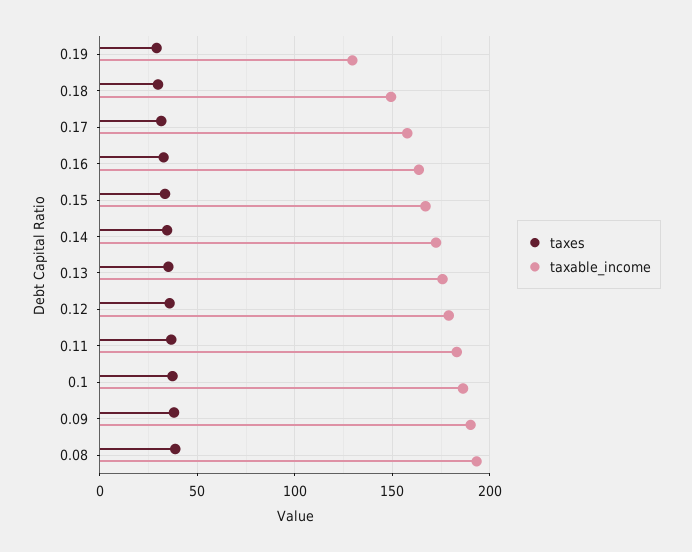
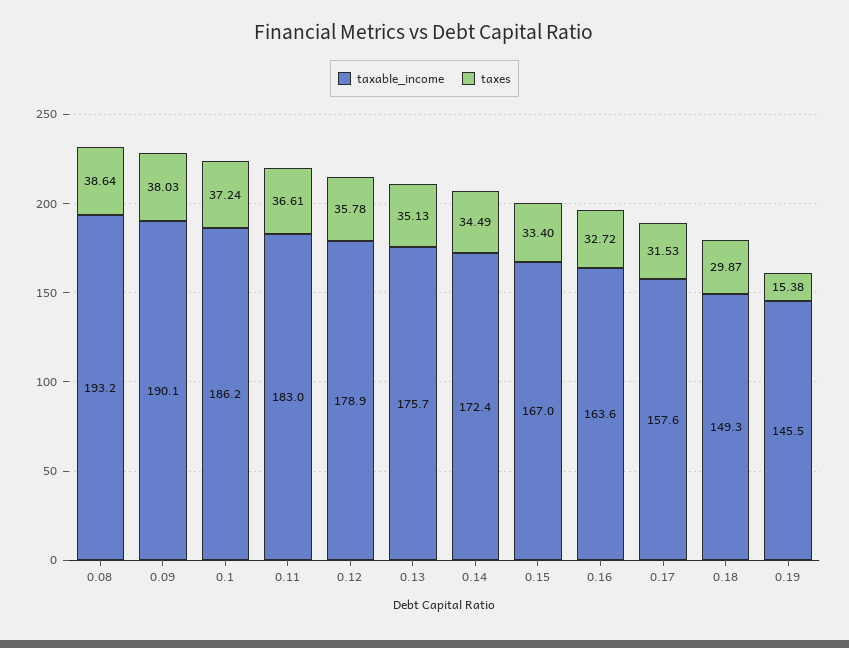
  {
    "taxes": {
-     "0.19": 30,
+     "0.19": 15.38,
      "0.18": 29.87,
      "0.17": 31.53,
      "0.16": 32.72,
      "0.15": 33.4,
      "0.14": 34.49,
      "0.13": 35.13,
      "0.12": 35.78,
      "0.11": 36.61,
      "0.1": 37.24,
      "0.09": 38.03,
      "0.08": 38.64
    },
    "taxable_income": {
-     "0.19": 130,
+     "0.19": 145.5,
      "0.18": 149.3,
      "0.17": 157.6,
      "0.16": 163.6,
      "0.15": 167,
      "0.14": 172.4,
      "0.13": 175.7,
      "0.12": 178.9,
      "0.11": 183,
      "0.1": 186.2,
      "0.09": 190.1,
      "0.08": 193.2
    }
  }

